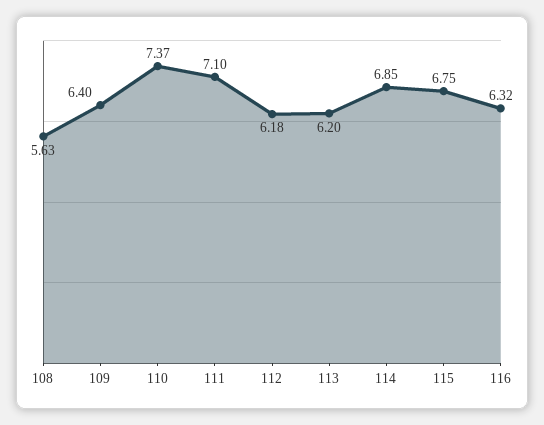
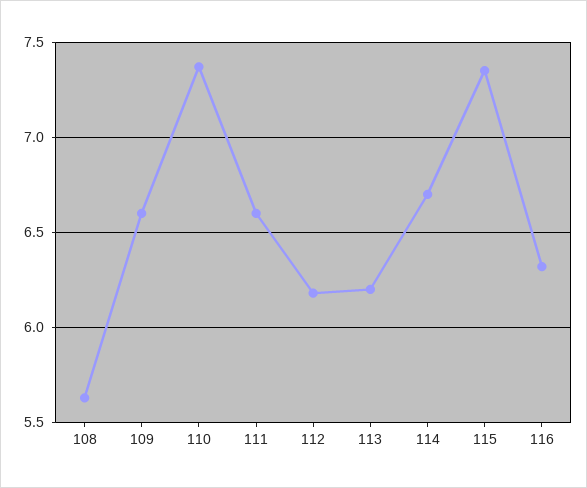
  {
    "108": 5.63,
-   "109": 6.4,
+   "109": 6.6,
    "110": 7.37,
-   "111": 7.1,
+   "111": 6.6,
    "112": 6.18,
    "113": 6.2,
-   "114": 6.85,
+   "114": 6.7,
-   "115": 6.75,
+   "115": 7.35,
    "116": 6.32
  }

